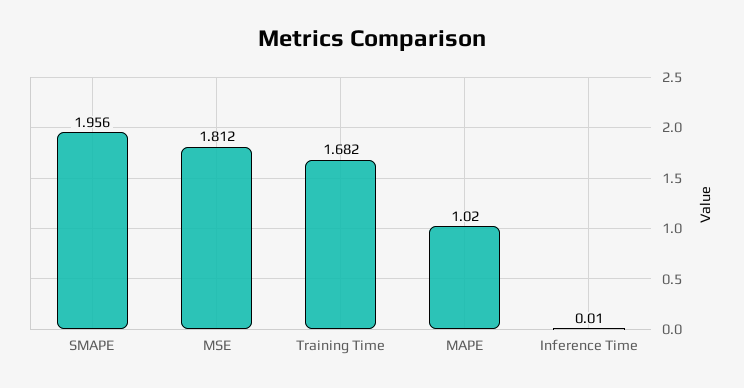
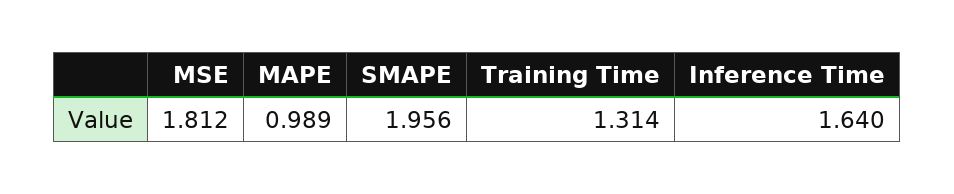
  {
    "SMAPE": 1.956,
    "MSE": 1.812,
-   "Training Time": 1.682,
+   "Training Time": 1.314,
-   "MAPE": 1.02,
+   "MAPE": 0.989,
-   "Inference Time": 0.01
+   "Inference Time": 1.64
  }

